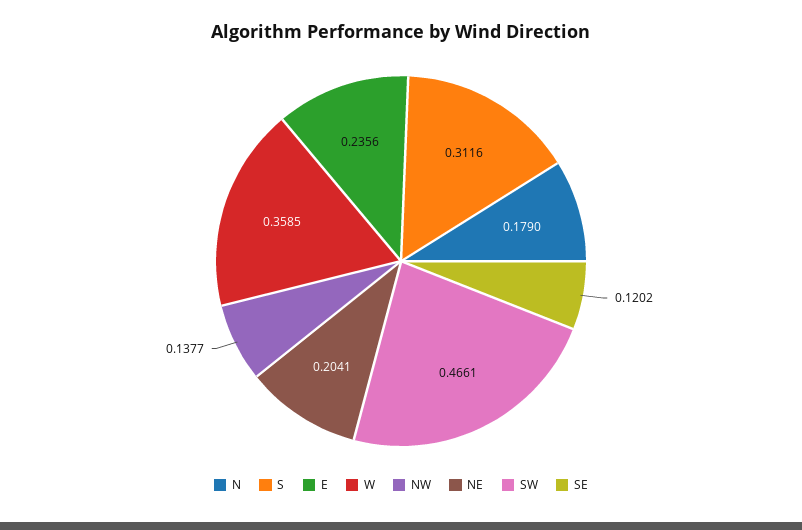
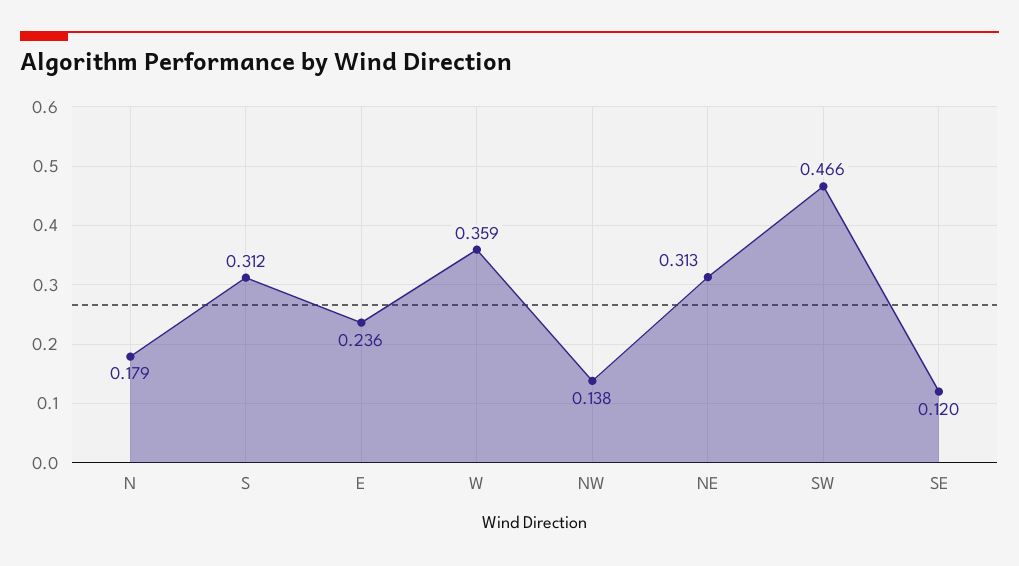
  {
    "N": 0.179,
    "S": 0.3116,
    "E": 0.2356,
    "W": 0.3585,
    "NW": 0.1377,
-   "NE": 0.2041,
+   "NE": 0.313,
    "SW": 0.4661,
    "SE": 0.1202
  }

